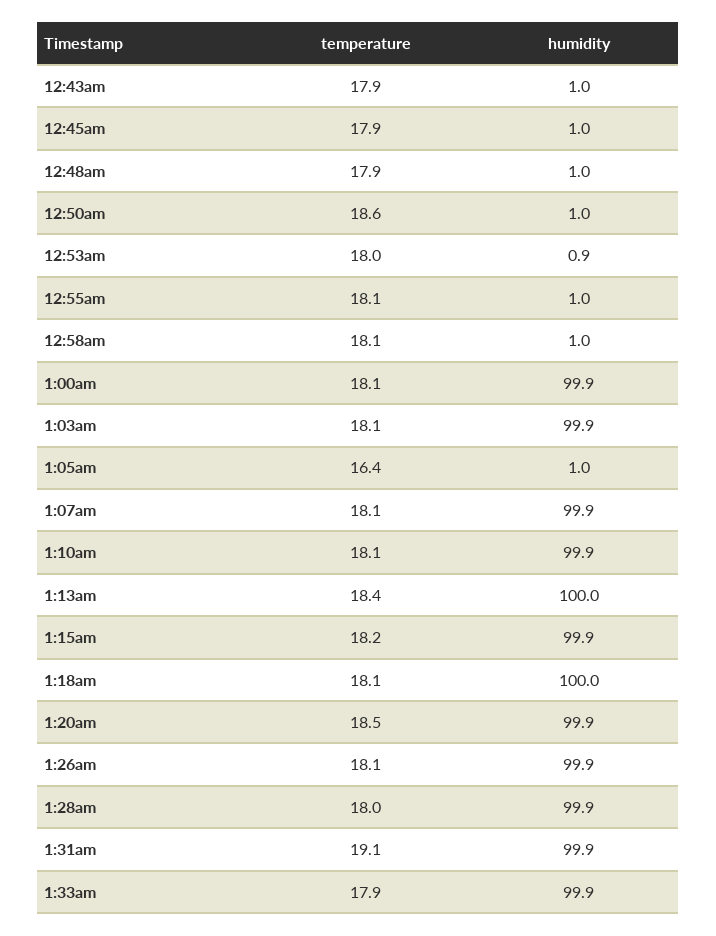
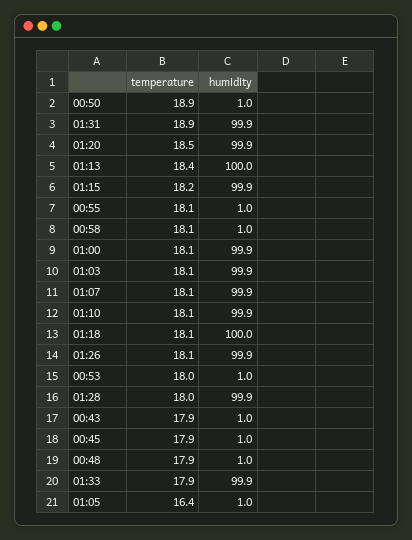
  {
    "temperature": {
      "12:43am": 17.9,
      "12:45am": 17.9,
      "12:48am": 17.9,
-     "12:50am": 18.6,
+     "12:50am": 18.9,
      "12:53am": 18,
      "12:55am": 18.1,
      "12:58am": 18.1,
      "1:00am": 18.1,
      "1:03am": 18.1,
      "1:05am": 16.4,
      "1:07am": 18.1,
      "1:10am": 18.1,
      "1:13am": 18.4,
      "1:15am": 18.2,
      "1:18am": 18.1,
      "1:20am": 18.5,
      "1:26am": 18.1,
      "1:28am": 18,
-     "1:31am": 19.1,
+     "1:31am": 18.9,
      "1:33am": 17.9
    },
    "humidity": {
      "12:43am": 1,
      "12:45am": 1,
      "12:48am": 1,
      "12:50am": 1,
-     "12:53am": 0.9,
+     "12:53am": 1,
      "12:55am": 1,
      "12:58am": 1,
      "1:00am": 99.9,
      "1:03am": 99.9,
      "1:05am": 1,
      "1:07am": 99.9,
      "1:10am": 99.9,
      "1:13am": 100,
      "1:15am": 99.9,
      "1:18am": 100,
      "1:20am": 99.9,
      "1:26am": 99.9,
      "1:28am": 99.9,
      "1:31am": 99.9,
      "1:33am": 99.9
    }
  }

